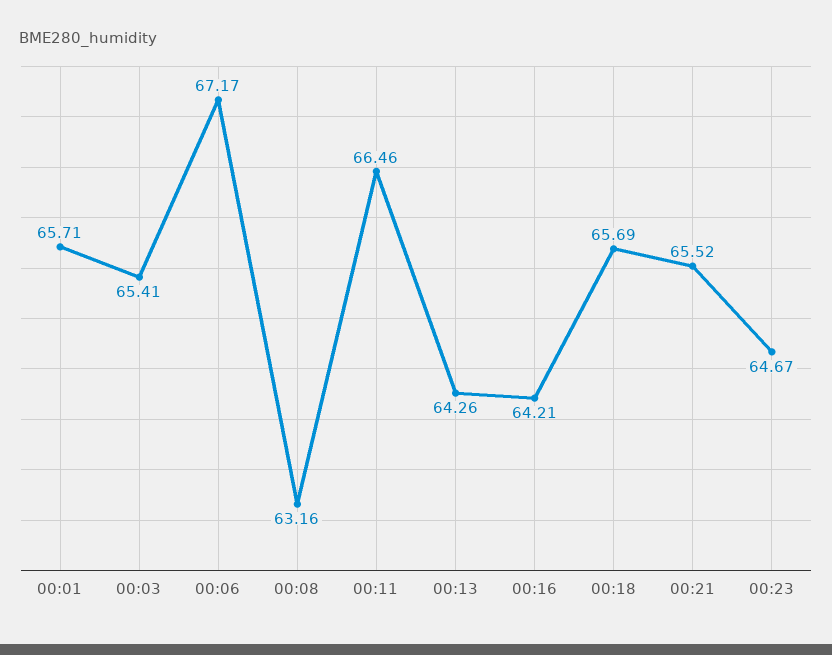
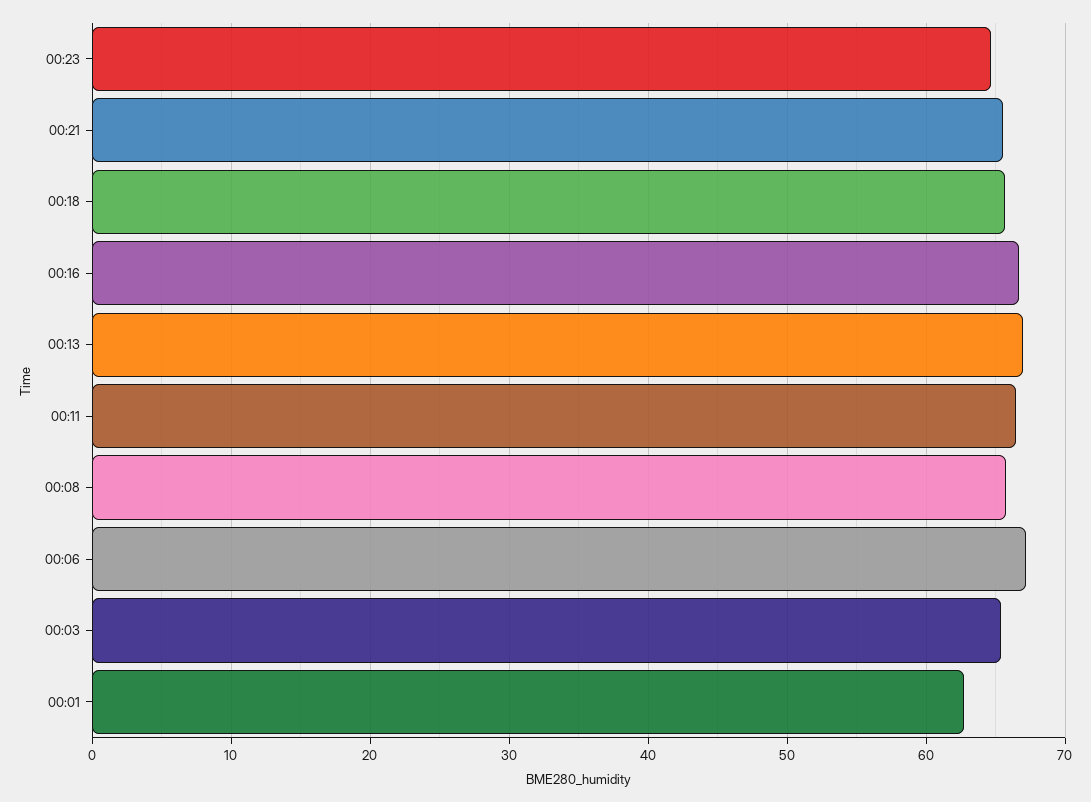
  {
-   "00:01": 65.71,
+   "00:01": 63,
    "00:03": 65.41,
    "00:06": 67.17,
-   "00:08": 63.16,
+   "00:08": 66,
    "00:11": 66.46,
-   "00:13": 64.26,
+   "00:13": 67,
-   "00:16": 64.21,
+   "00:16": 67,
    "00:18": 65.69,
    "00:21": 65.52,
    "00:23": 64.67
  }

